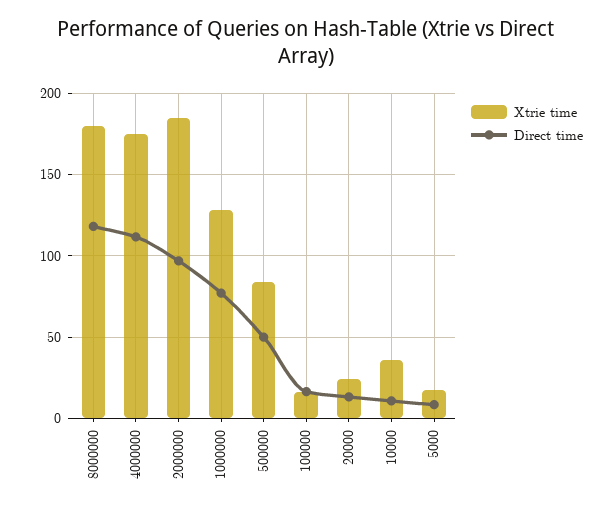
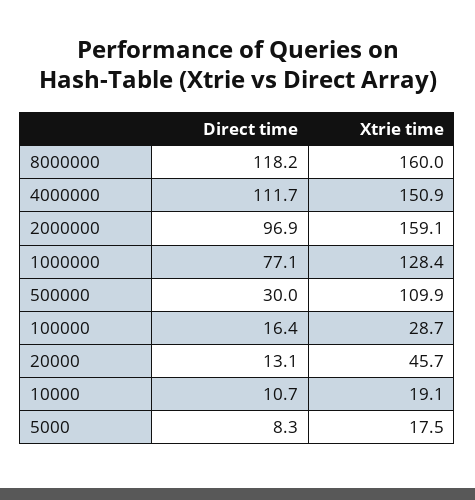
  {
    "Xtrie time": {
-     "8000000": 180,
+     "8000000": 160,
-     "4000000": 175,
+     "4000000": 150.9,
-     "2000000": 185,
+     "2000000": 159.1,
      "1000000": 128.4,
-     "500000": 85,
+     "500000": 109.9,
-     "100000": 15,
+     "100000": 28.7,
-     "20000": 25,
+     "20000": 45.7,
-     "10000": 35,
+     "10000": 19.1,
      "5000": 17.5
    },
    "Direct time": {
      "8000000": 118.2,
      "4000000": 111.7,
      "2000000": 96.9,
      "1000000": 77.1,
-     "500000": 50,
+     "500000": 30,
      "100000": 16.4,
      "20000": 13.1,
      "10000": 10.7,
      "5000": 8.3
    }
  }

